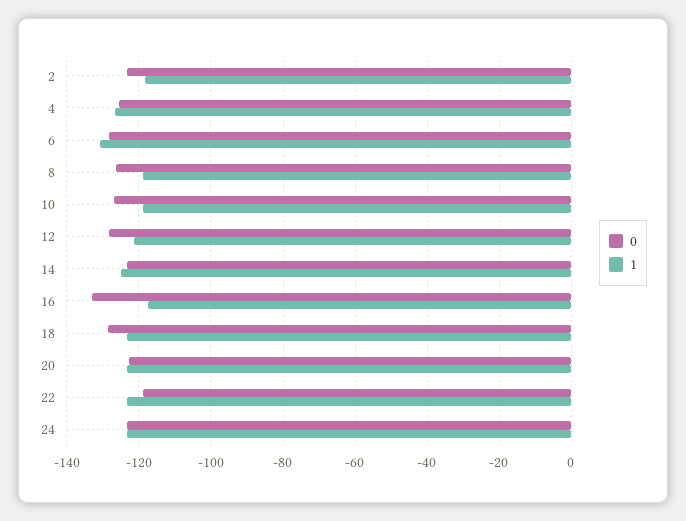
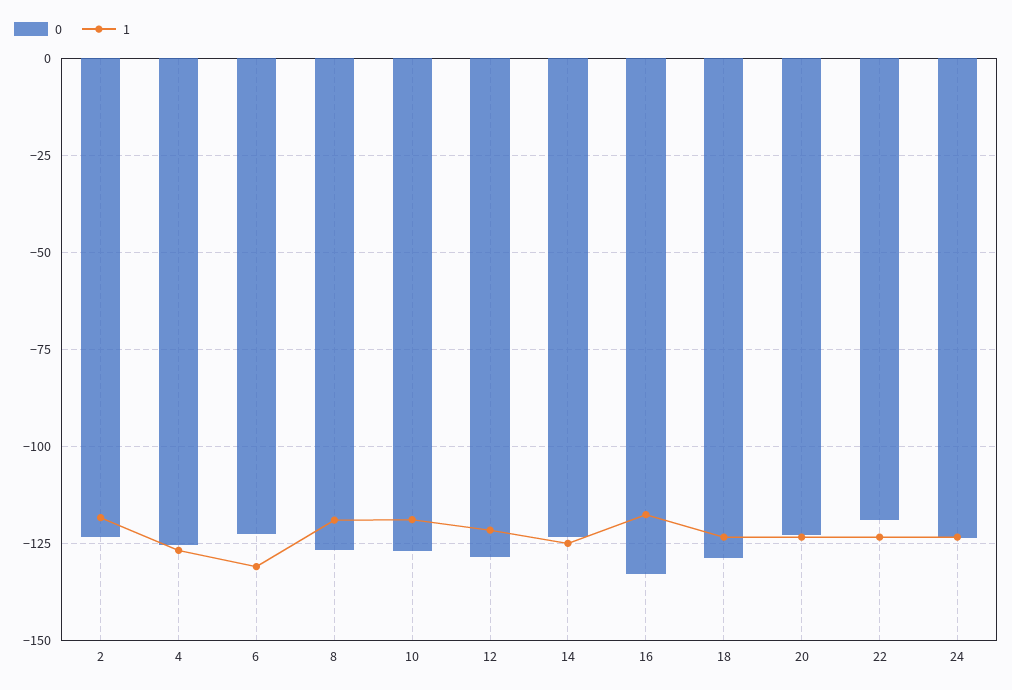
  {
    "0": {
      "2": -124,
      "4": -126,
-     "6": -128,
+     "6": -122.5,
      "8": -126,
      "10": -126,
      "12": -128,
      "14": -124,
      "16": -132,
      "18": -128,
      "20": -122,
      "22": -118,
      "24": -124
    },
    "1": {
      "2": -118,
      "4": -126,
      "6": -130,
      "8": -118,
      "10": -118,
      "12": -122,
      "14": -124,
      "16": -118,
      "18": -124,
      "20": -124,
      "22": -124,
      "24": -124
    }
  }

